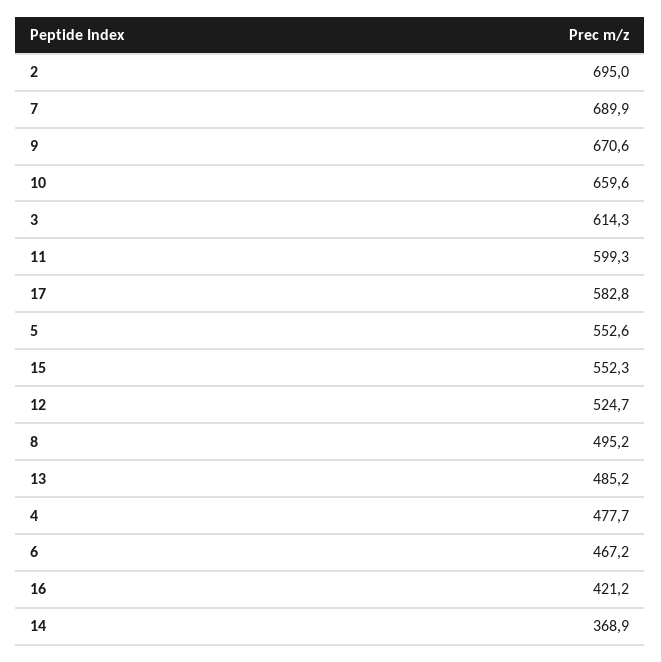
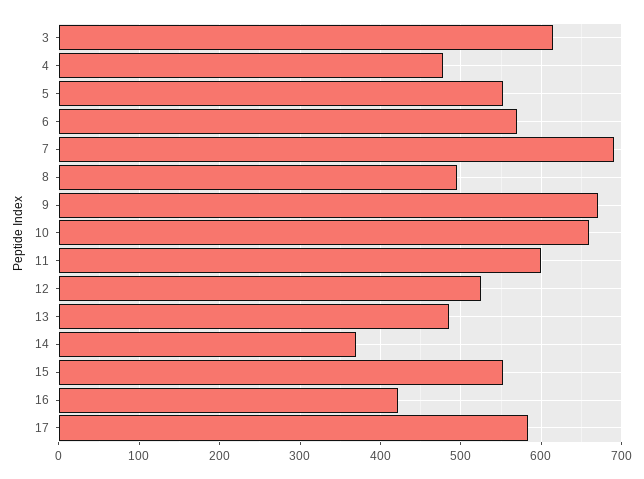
  {
-   "2": 695,
    "7": 689.9,
    "9": 670.6,
    "10": 659.6,
    "3": 614.3,
    "11": 599.3,
    "17": 582.8,
    "5": 552.6,
    "15": 552.3,
    "12": 524.7,
    "8": 495.2,
    "13": 485.2,
    "4": 477.7,
-   "6": 467.2,
+   "6": 570,
    "16": 421.2,
    "14": 368.9
  }

